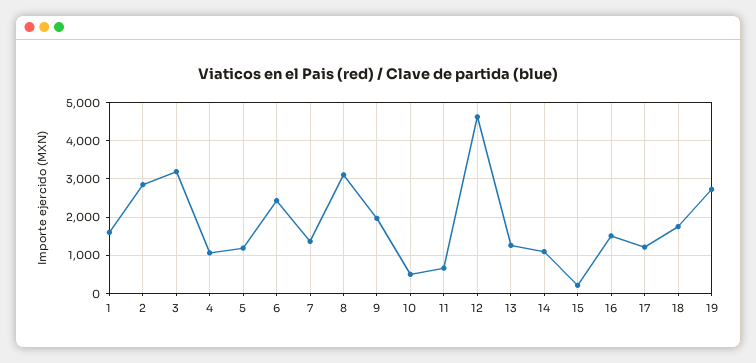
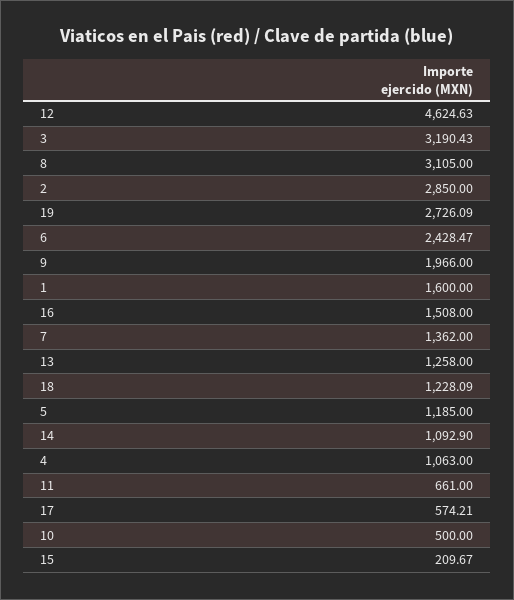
  {
    "1": 1600,
    "2": 2850,
    "3": 3190.43,
    "4": 1063,
    "5": 1185,
    "6": 2428.47,
    "7": 1362,
    "8": 3105,
    "9": 1966,
    "10": 500,
    "11": 661,
    "12": 4624.63,
    "13": 1258,
    "14": 1092.9,
    "15": 209.67,
    "16": 1508,
-   "17": 1200,
+   "17": 574.21,
-   "18": 1800,
+   "18": 1228.09,
    "19": 2726.09
  }

